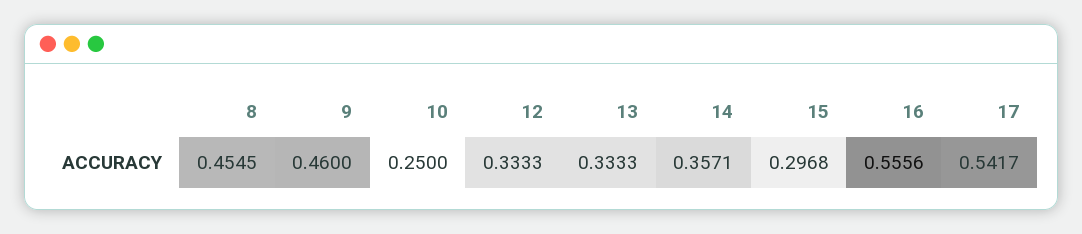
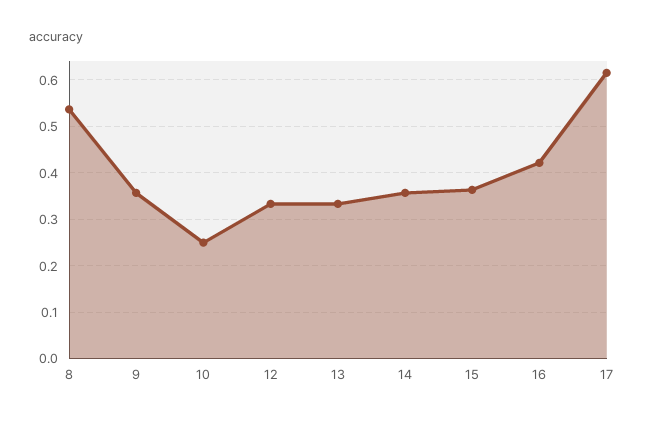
  {
-   "8": 0.4545,
+   "8": 0.54,
-   "9": 0.46,
+   "9": 0.36,
    "10": 0.25,
    "12": 0.3333,
    "13": 0.3333,
    "14": 0.3571,
-   "15": 0.2968,
+   "15": 0.36,
-   "16": 0.5556,
+   "16": 0.42,
-   "17": 0.5417
+   "17": 0.62
  }

